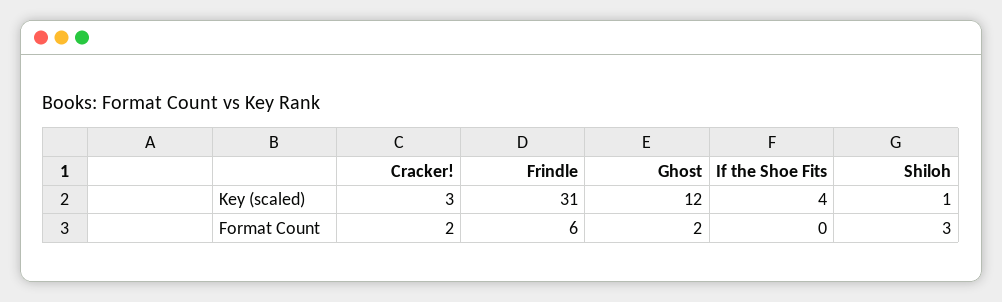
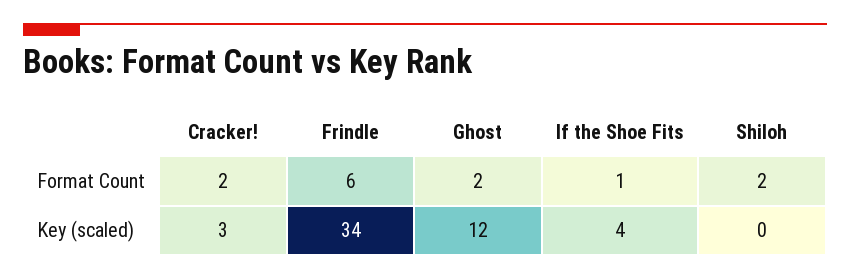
  {
    "Cracker!": {
      "Key (scaled)": 3,
      "Format Count": 2
    },
    "Frindle": {
-     "Key (scaled)": 31,
+     "Key (scaled)": 34,
      "Format Count": 6
    },
    "Ghost": {
      "Key (scaled)": 12,
      "Format Count": 2
    },
    "If the Shoe Fits": {
      "Key (scaled)": 4,
-     "Format Count": 0
+     "Format Count": 1
    },
    "Shiloh": {
-     "Key (scaled)": 1,
+     "Key (scaled)": 0,
-     "Format Count": 3
+     "Format Count": 2
    }
  }

